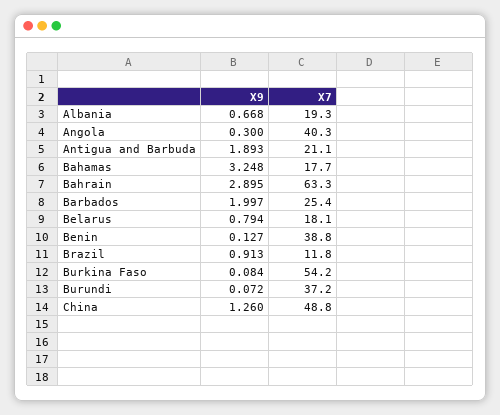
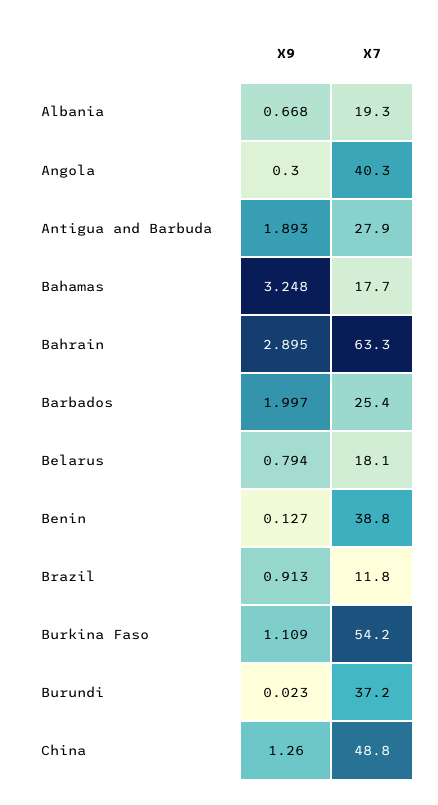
  {
    "X9": {
      "Albania": 0.668,
      "Angola": 0.3,
      "Antigua and Barbuda": 1.893,
      "Bahamas": 3.248,
      "Bahrain": 2.895,
      "Barbados": 1.997,
      "Belarus": 0.794,
      "Benin": 0.127,
      "Brazil": 0.913,
-     "Burkina Faso": 0.084,
+     "Burkina Faso": 1.109,
-     "Burundi": 0.072,
+     "Burundi": 0.023,
      "China": 1.26
    },
    "X7": {
      "Albania": 19.3,
      "Angola": 40.3,
-     "Antigua and Barbuda": 21.1,
+     "Antigua and Barbuda": 27.9,
      "Bahamas": 17.7,
      "Bahrain": 63.3,
      "Barbados": 25.4,
      "Belarus": 18.1,
      "Benin": 38.8,
      "Brazil": 11.8,
      "Burkina Faso": 54.2,
      "Burundi": 37.2,
      "China": 48.8
    }
  }

